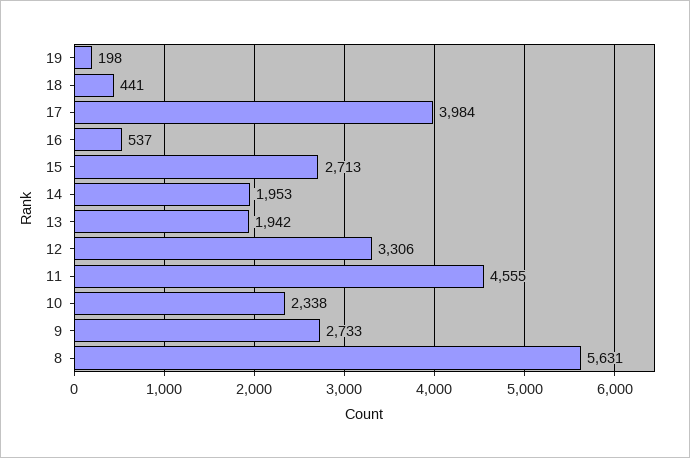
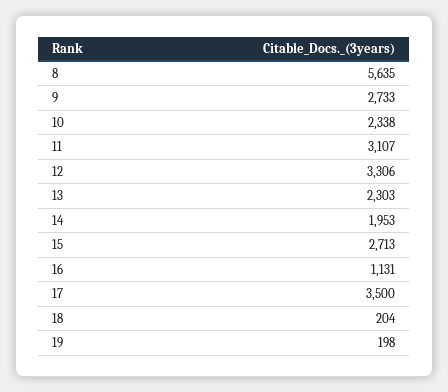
  {
    "19": 198,
-   "18": 441,
+   "18": 204,
-   "17": 3984,
+   "17": 3500,
-   "16": 537,
+   "16": 1131,
    "15": 2713,
    "14": 1953,
-   "13": 1942,
+   "13": 2303,
    "12": 3306,
-   "11": 4555,
+   "11": 3107,
    "10": 2338,
    "9": 2733,
-   "8": 5631
+   "8": 5635
  }

